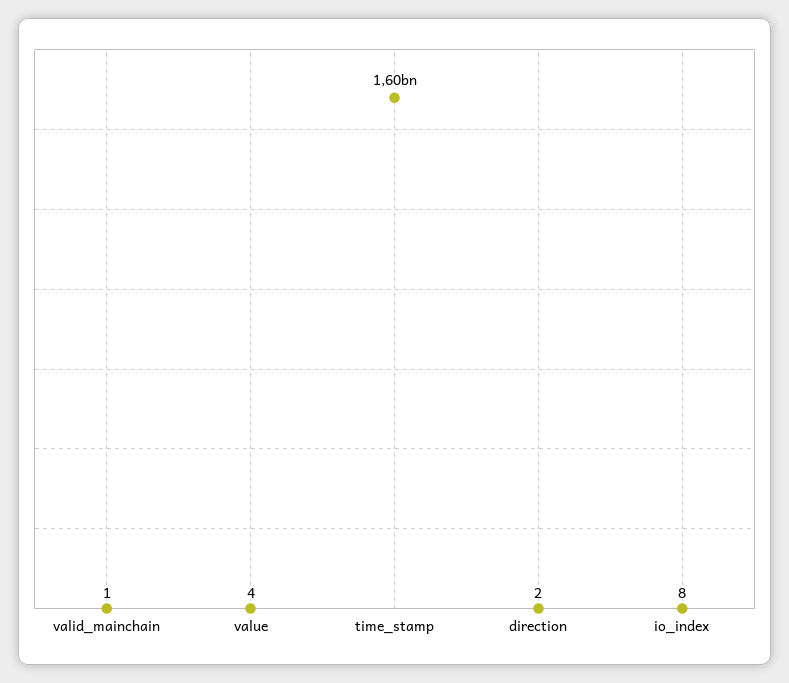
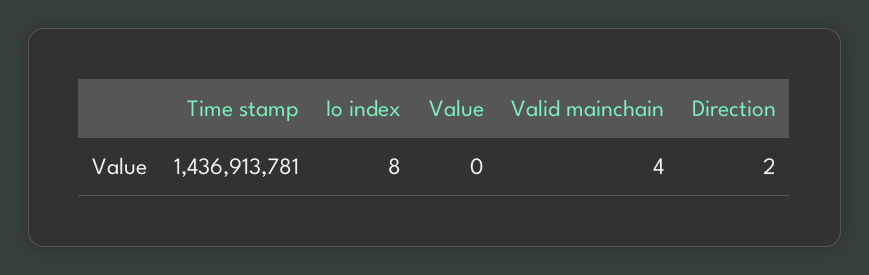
  {
-   "valid_mainchain": 1,
+   "valid_mainchain": 4,
-   "value": 4,
+   "value": 0,
-   "time_stamp": 1600000000,
+   "time_stamp": 1436913781,
    "direction": 2,
    "io_index": 8
  }

